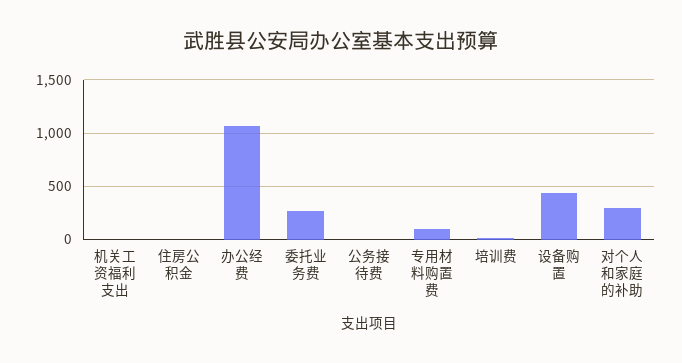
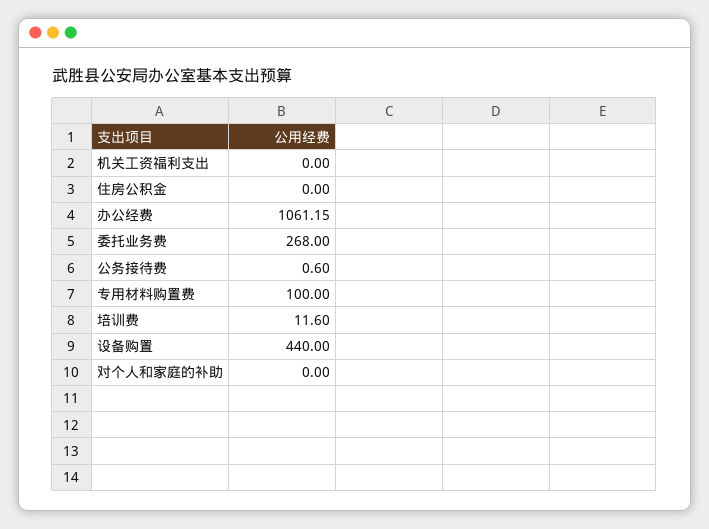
  {
    "机关工资福利支出": 0,
    "住房公积金": 0,
    "办公经费": 1061.15,
    "委托业务费": 268,
    "公务接待费": 0.6,
    "专用材料购置费": 100,
    "培训费": 11.6,
    "设备购置": 440,
-   "对个人和家庭的补助": 300
+   "对个人和家庭的补助": 0
  }

